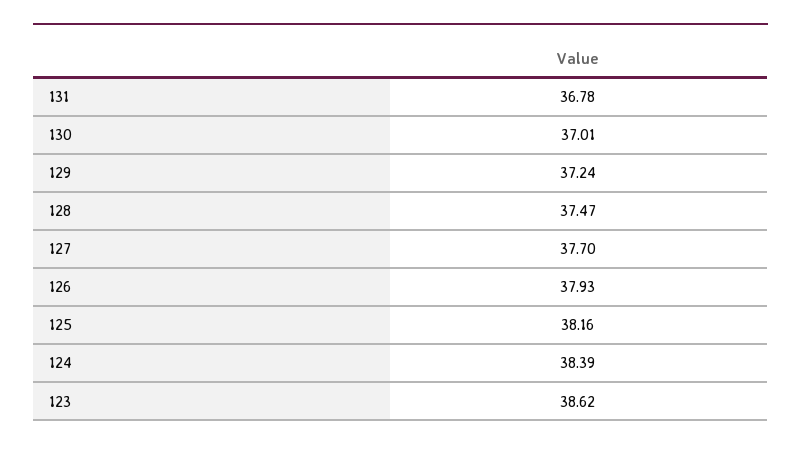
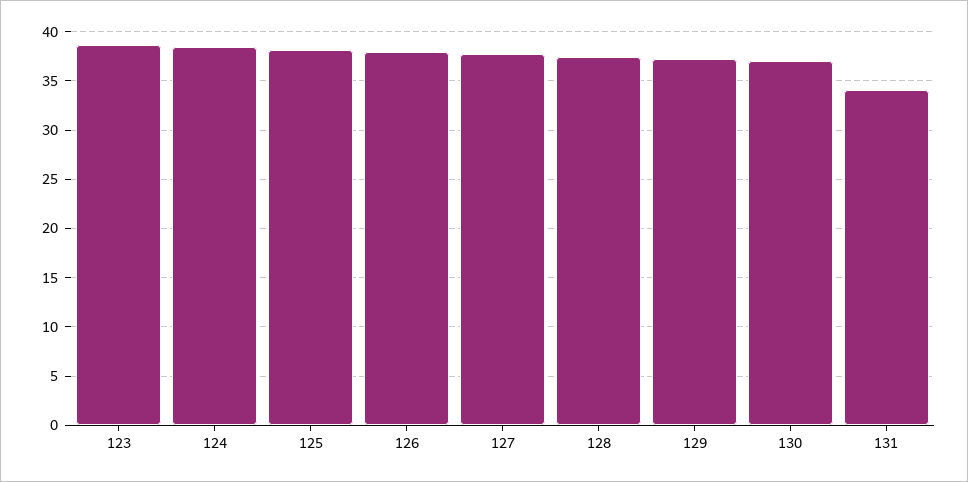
  {
-   "131": 36.78,
+   "131": 34,
    "130": 37.01,
    "129": 37.24,
    "128": 37.47,
    "127": 37.7,
    "126": 37.93,
    "125": 38.16,
    "124": 38.39,
    "123": 38.62
  }

